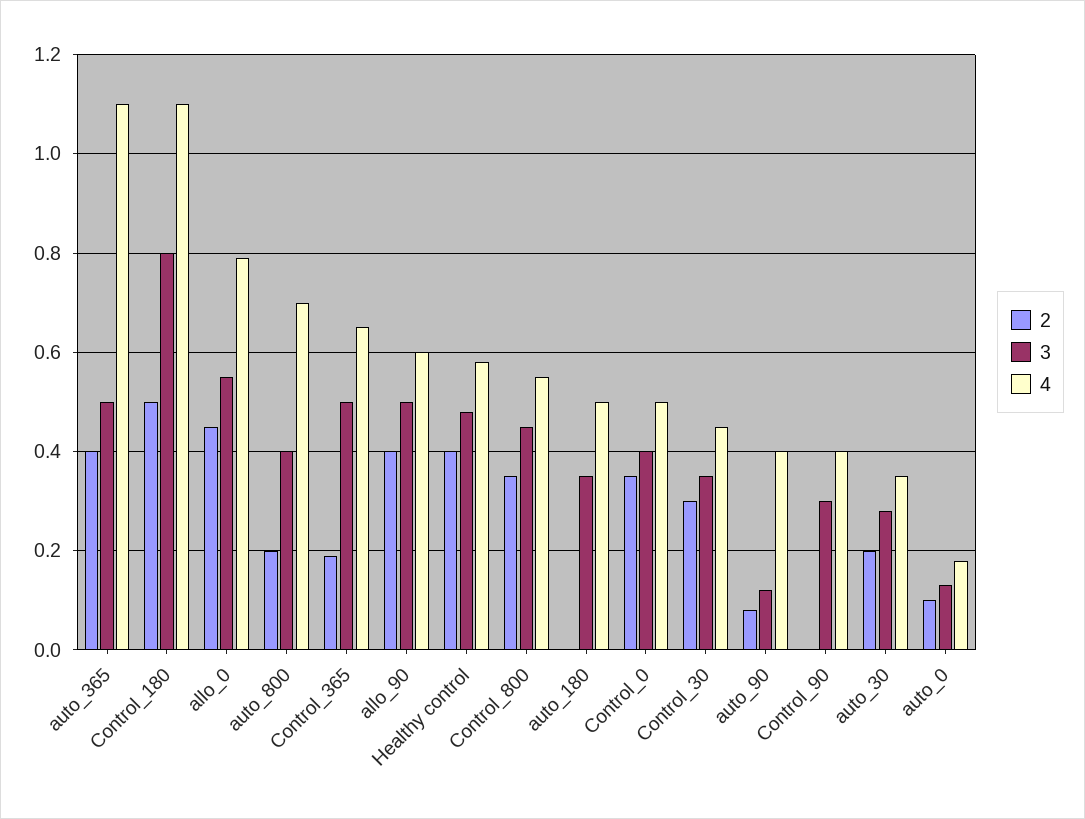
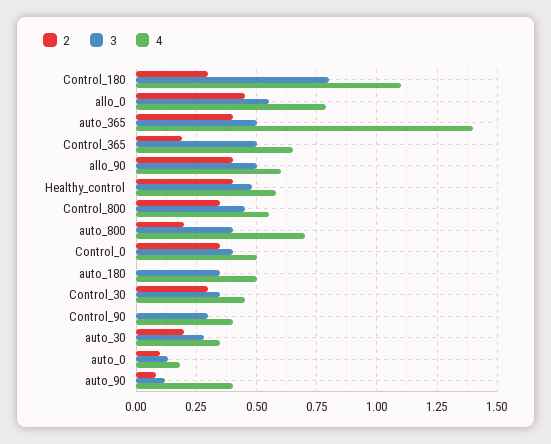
  {
    "2": {
      "auto_365": 0.4,
-     "Control_180": 0.5,
+     "Control_180": 0.3,
      "allo_0": 0.45,
      "auto_800": 0.2,
      "Control_365": 0.2,
      "allo_90": 0.4,
      "Healthy control": 0.4,
      "Control_800": 0.35,
      "auto_180": 0,
      "Control_0": 0.35,
      "Control_30": 0.3,
      "auto_90": 0.1,
      "Control_90": 0,
      "auto_30": 0.2,
      "auto_0": 0.1
    },
    "3": {
      "auto_365": 0.5,
      "Control_180": 0.8,
      "allo_0": 0.55,
      "auto_800": 0.4,
      "Control_365": 0.5,
      "allo_90": 0.5,
      "Healthy control": 0.5,
      "Control_800": 0.45,
      "auto_180": 0.35,
      "Control_0": 0.4,
      "Control_30": 0.35,
      "auto_90": 0.1,
      "Control_90": 0.3,
      "auto_30": 0.3,
      "auto_0": 0.15
    },
    "4": {
-     "auto_365": 1.1,
+     "auto_365": 1.4,
      "Control_180": 1.1,
      "allo_0": 0.8,
      "auto_800": 0.7,
      "Control_365": 0.65,
      "allo_90": 0.6,
      "Healthy control": 0.6,
      "Control_800": 0.55,
      "auto_180": 0.5,
      "Control_0": 0.5,
      "Control_30": 0.45,
      "auto_90": 0.4,
      "Control_90": 0.4,
      "auto_30": 0.35,
      "auto_0": 0.2
    }
  }

